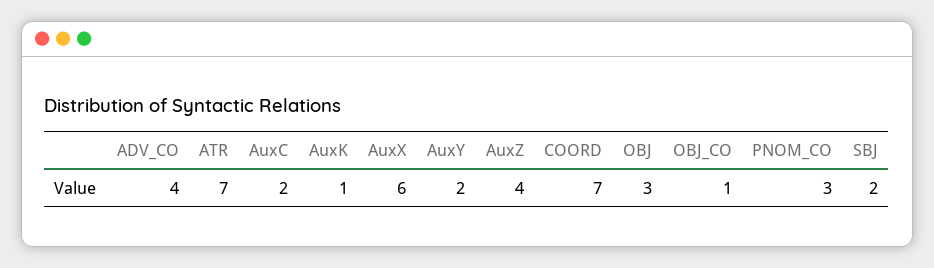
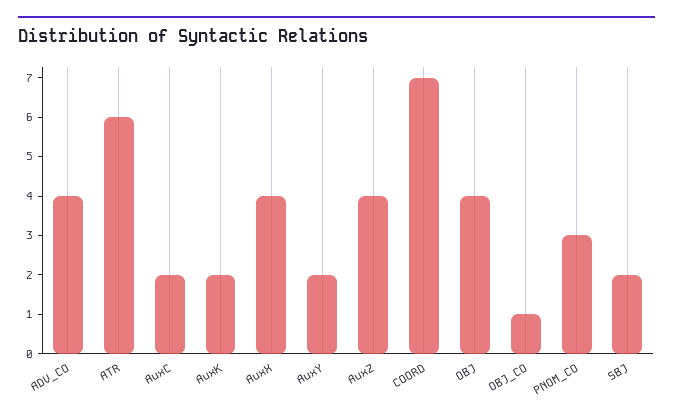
  {
    "ADV_CO": 4,
-   "ATR": 7,
+   "ATR": 6,
    "AuxC": 2,
-   "AuxK": 1,
+   "AuxK": 2,
-   "AuxX": 6,
+   "AuxX": 4,
    "AuxY": 2,
    "AuxZ": 4,
    "COORD": 7,
-   "OBJ": 3,
+   "OBJ": 4,
    "OBJ_CO": 1,
    "PNOM_CO": 3,
    "SBJ": 2
  }

